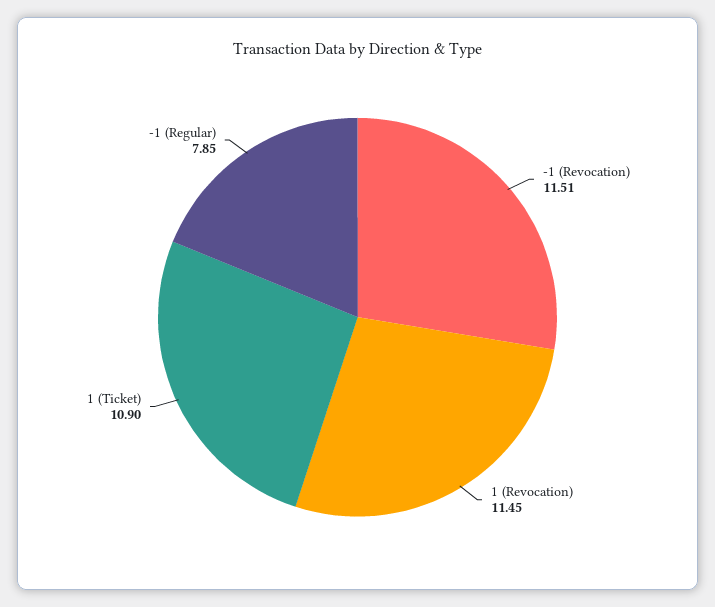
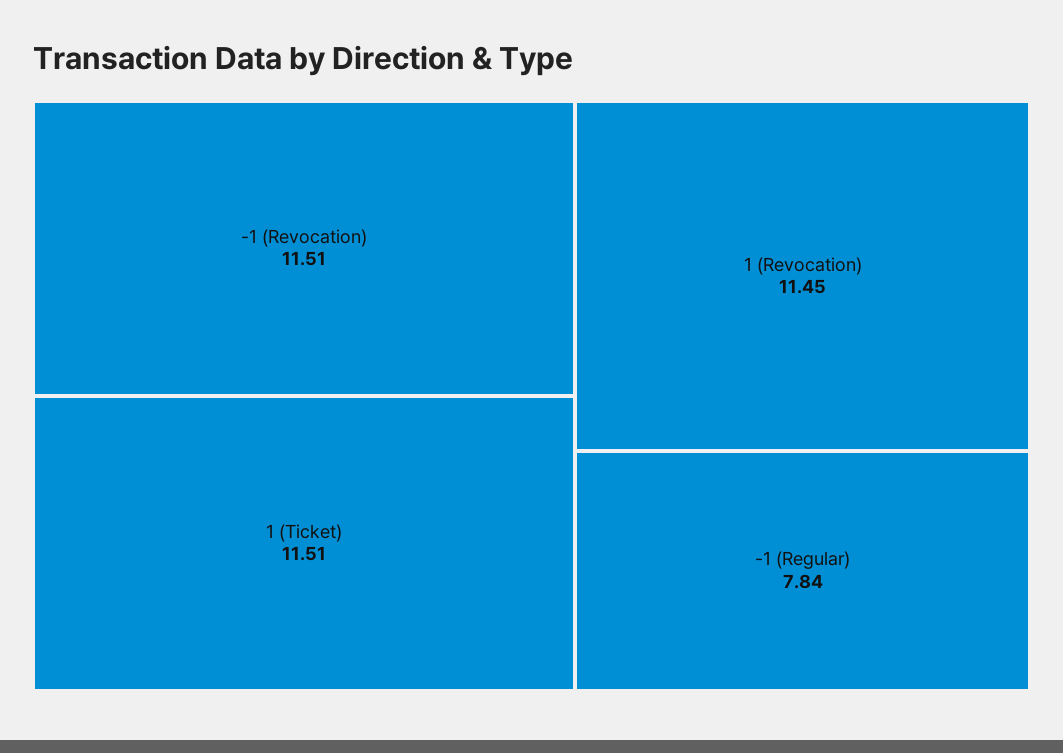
  {
    "-1 (Revocation)": 11.51,
    "1 (Revocation)": 11.45,
-   "1 (Ticket)": 10.9,
+   "1 (Ticket)": 11.51,
-   "-1 (Regular)": 7.85
+   "-1 (Regular)": 7.84
  }

